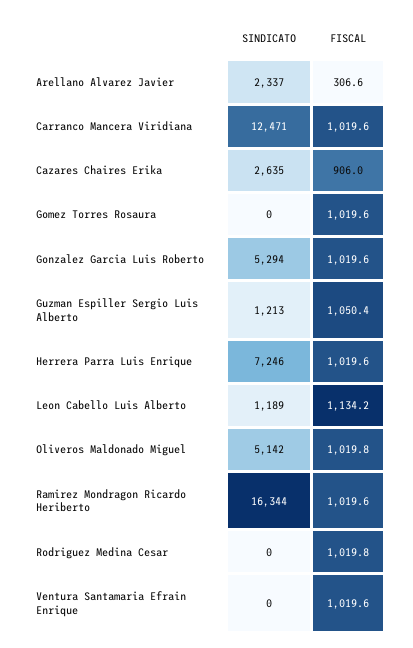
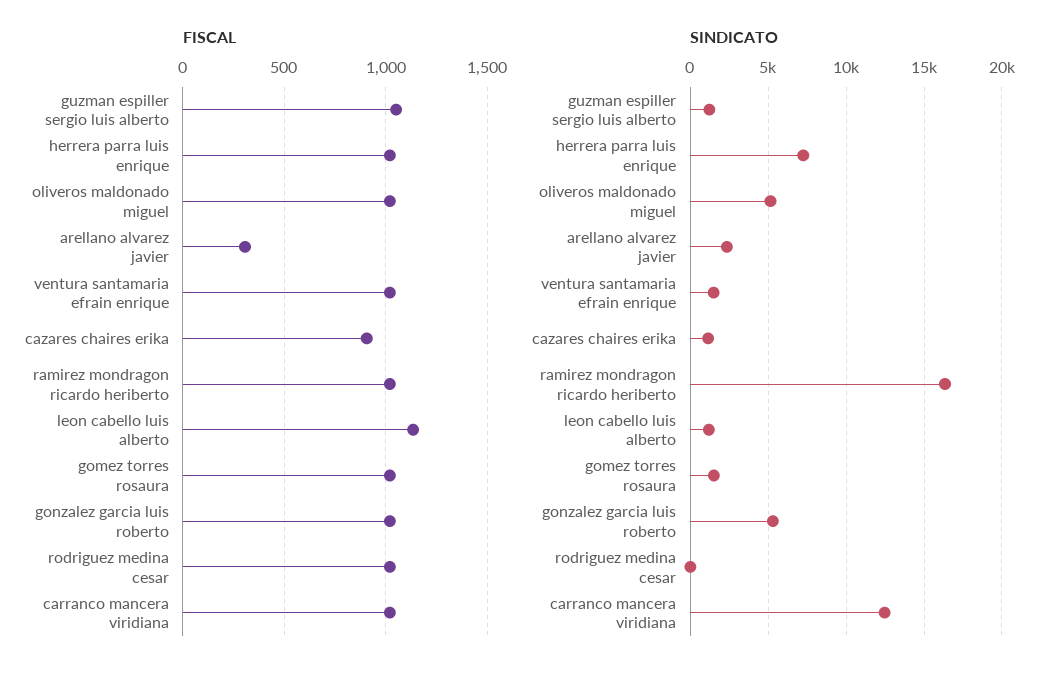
  {
    "SINDICATO": {
      "Arellano Alvarez Javier": 2337,
      "Carranco Mancera Viridiana": 12471,
-     "Cazares Chaires Erika": 2635,
+     "Cazares Chaires Erika": 1000,
-     "Gomez Torres Rosaura": 0,
+     "Gomez Torres Rosaura": 1500,
      "Gonzalez Garcia Luis Roberto": 5294,
      "Guzman Espiller Sergio Luis Alberto": 1213,
      "Herrera Parra Luis Enrique": 7246,
      "Leon Cabello Luis Alberto": 1189,
      "Oliveros Maldonado Miguel": 5142,
      "Ramirez Mondragon Ricardo Heriberto": 16344,
      "Rodriguez Medina Cesar": 0,
-     "Ventura Santamaria Efrain Enrique": 0
+     "Ventura Santamaria Efrain Enrique": 1500
    },
    "FISCAL": {
      "Arellano Alvarez Javier": 306.6,
      "Carranco Mancera Viridiana": 1019.6,
      "Cazares Chaires Erika": 906,
      "Gomez Torres Rosaura": 1019.6,
      "Gonzalez Garcia Luis Roberto": 1019.6,
      "Guzman Espiller Sergio Luis Alberto": 1050.4,
      "Herrera Parra Luis Enrique": 1019.6,
      "Leon Cabello Luis Alberto": 1134.2,
      "Oliveros Maldonado Miguel": 1019.8,
      "Ramirez Mondragon Ricardo Heriberto": 1019.6,
      "Rodriguez Medina Cesar": 1019.8,
      "Ventura Santamaria Efrain Enrique": 1019.6
    }
  }

